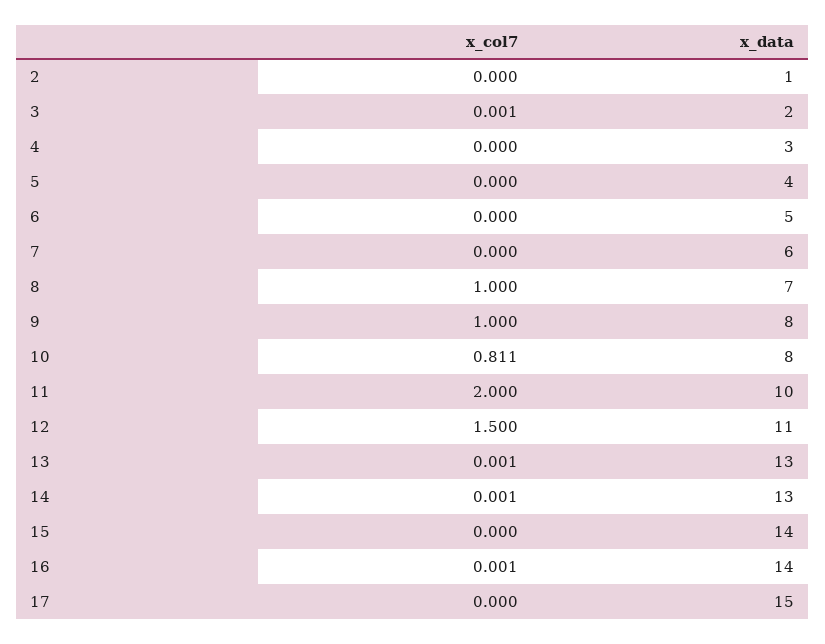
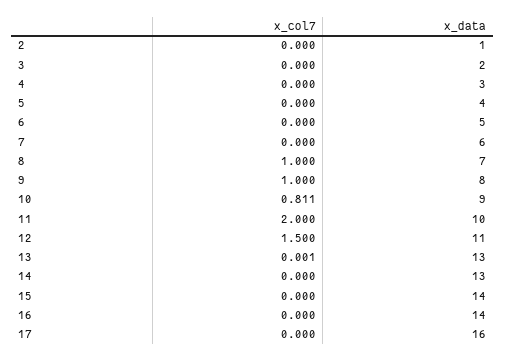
  {
    "x_col7": {
      "2": 0,
-     "3": 0.001,
+     "3": 0,
      "4": 0,
      "5": 0,
      "6": 0,
      "7": 0,
      "8": 1,
      "9": 1,
      "10": 0.811,
      "11": 2,
      "12": 1.5,
      "13": 0.001,
-     "14": 0.001,
+     "14": 0,
      "15": 0,
-     "16": 0.001,
+     "16": 0,
      "17": 0
    },
    "x_data": {
      "2": 1,
      "3": 2,
      "4": 3,
      "5": 4,
      "6": 5,
      "7": 6,
      "8": 7,
      "9": 8,
-     "10": 8,
+     "10": 9,
      "11": 10,
      "12": 11,
      "13": 13,
      "14": 13,
      "15": 14,
      "16": 14,
-     "17": 15
+     "17": 16
    }
  }

